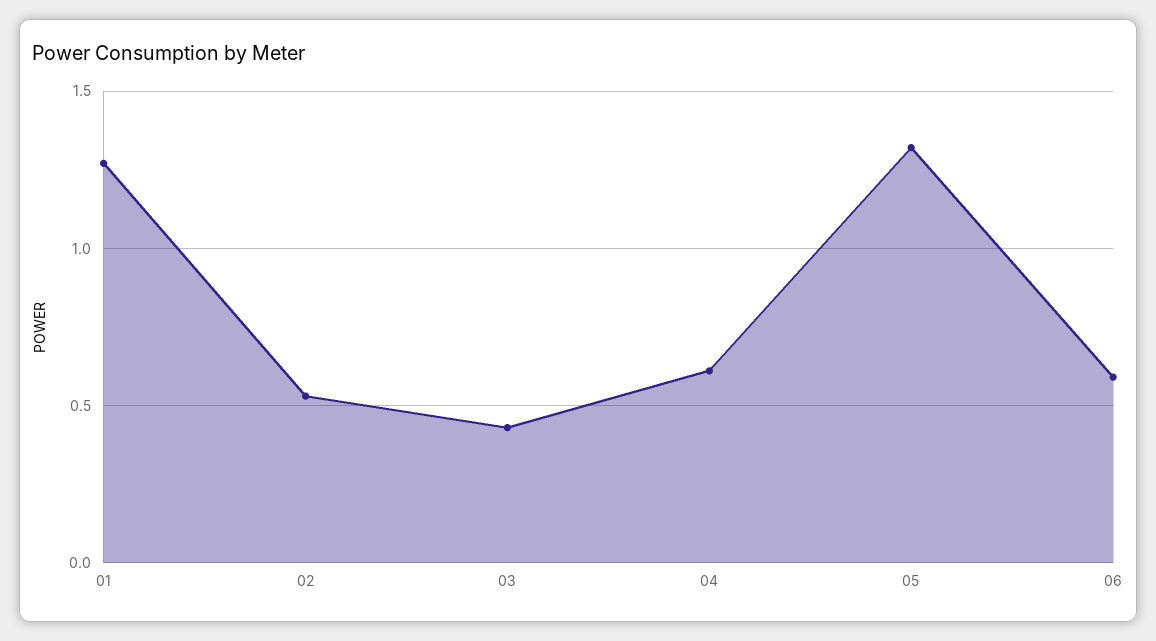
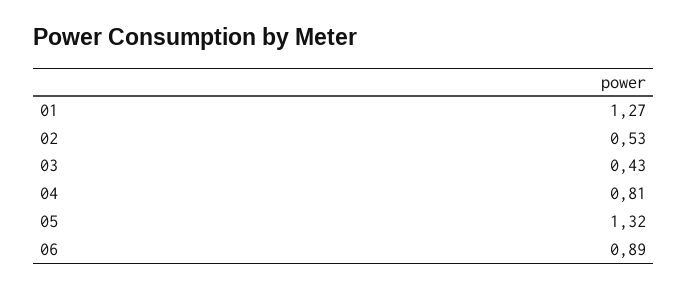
  {
    "01": 1.27,
    "02": 0.53,
    "03": 0.43,
-   "04": 0.6,
+   "04": 0.81,
    "05": 1.32,
-   "06": 0.6
+   "06": 0.89
  }

